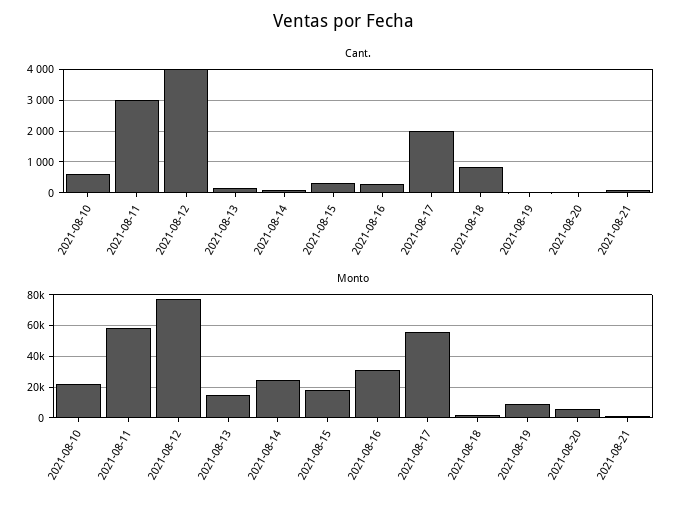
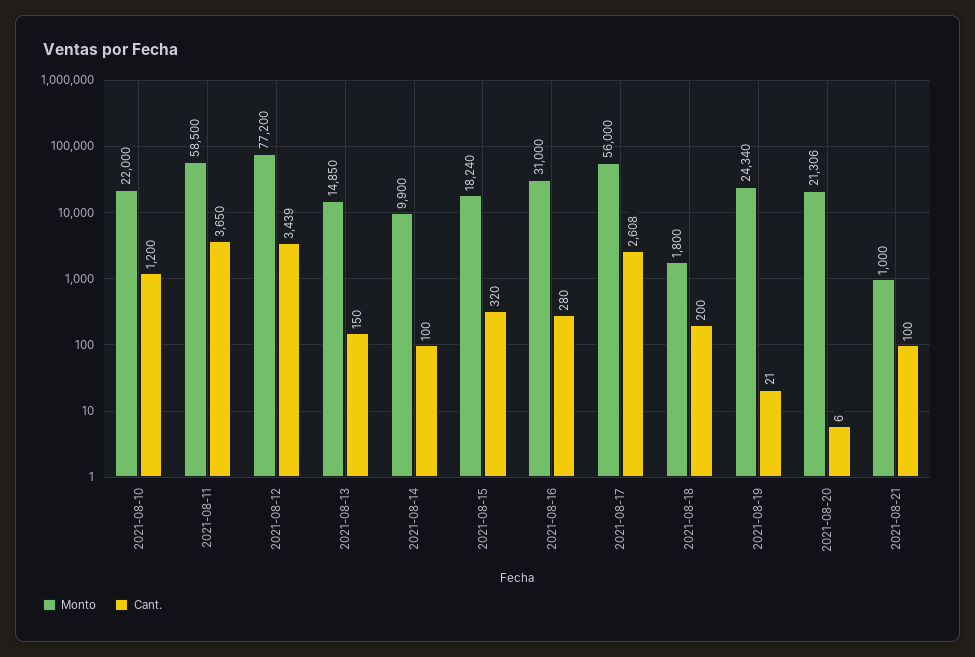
  {
    "Cant.": {
-     "2021-08-10": 600,
+     "2021-08-10": 1200,
-     "2021-08-11": 3000,
+     "2021-08-11": 3650,
-     "2021-08-12": 4000,
+     "2021-08-12": 3439,
      "2021-08-13": 150,
      "2021-08-14": 100,
      "2021-08-15": 320,
      "2021-08-16": 280,
-     "2021-08-17": 2000,
+     "2021-08-17": 2608,
-     "2021-08-18": 800,
+     "2021-08-18": 200,
      "2021-08-19": 21,
      "2021-08-20": 6,
      "2021-08-21": 100
    },
    "Monto": {
      "2021-08-10": 22000,
      "2021-08-11": 58500,
      "2021-08-12": 77200,
      "2021-08-13": 14850,
-     "2021-08-14": 25000,
+     "2021-08-14": 9900,
      "2021-08-15": 18240,
      "2021-08-16": 31000,
      "2021-08-17": 56000,
      "2021-08-18": 1800,
-     "2021-08-19": 10000,
+     "2021-08-19": 24340,
-     "2021-08-20": 5000,
+     "2021-08-20": 21306,
      "2021-08-21": 1000
    }
  }

